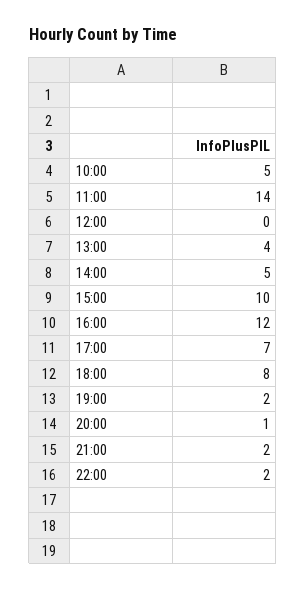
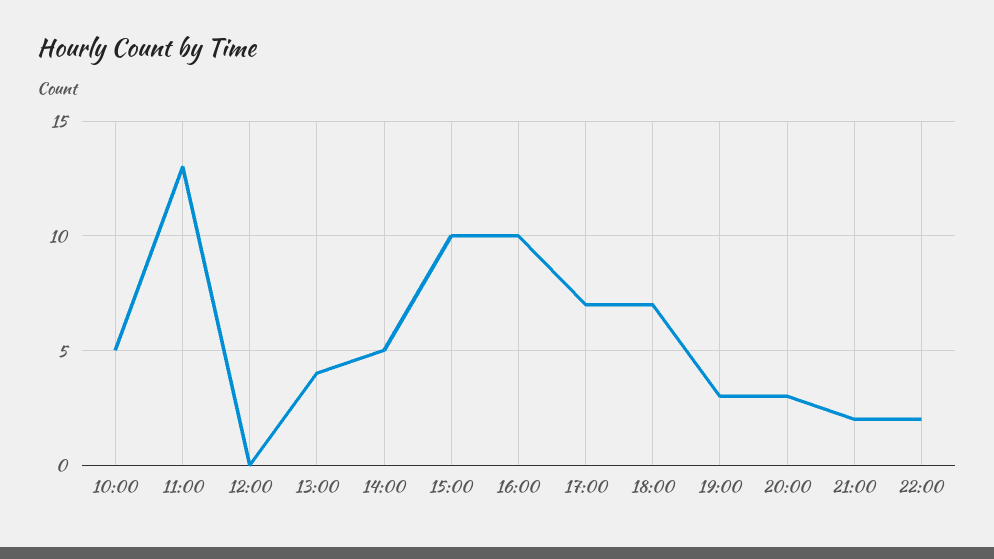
  {
    "10:00": 5,
-   "11:00": 14,
+   "11:00": 13,
    "12:00": 0,
    "13:00": 4,
    "14:00": 5,
    "15:00": 10,
-   "16:00": 12,
+   "16:00": 10,
    "17:00": 7,
-   "18:00": 8,
+   "18:00": 7,
-   "19:00": 2,
+   "19:00": 3,
-   "20:00": 1,
+   "20:00": 3,
    "21:00": 2,
    "22:00": 2
  }

